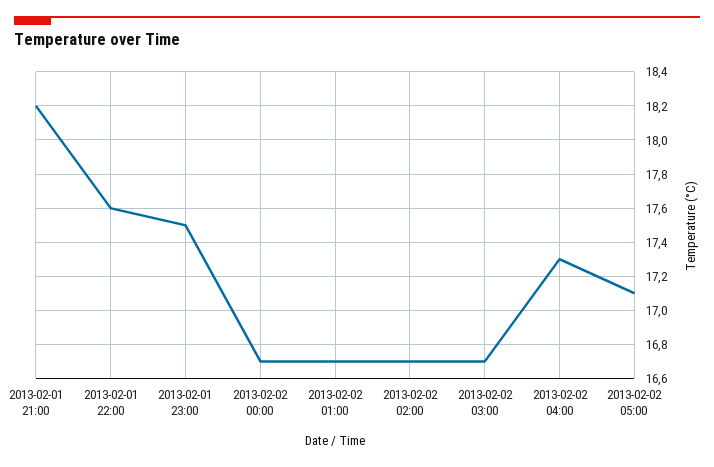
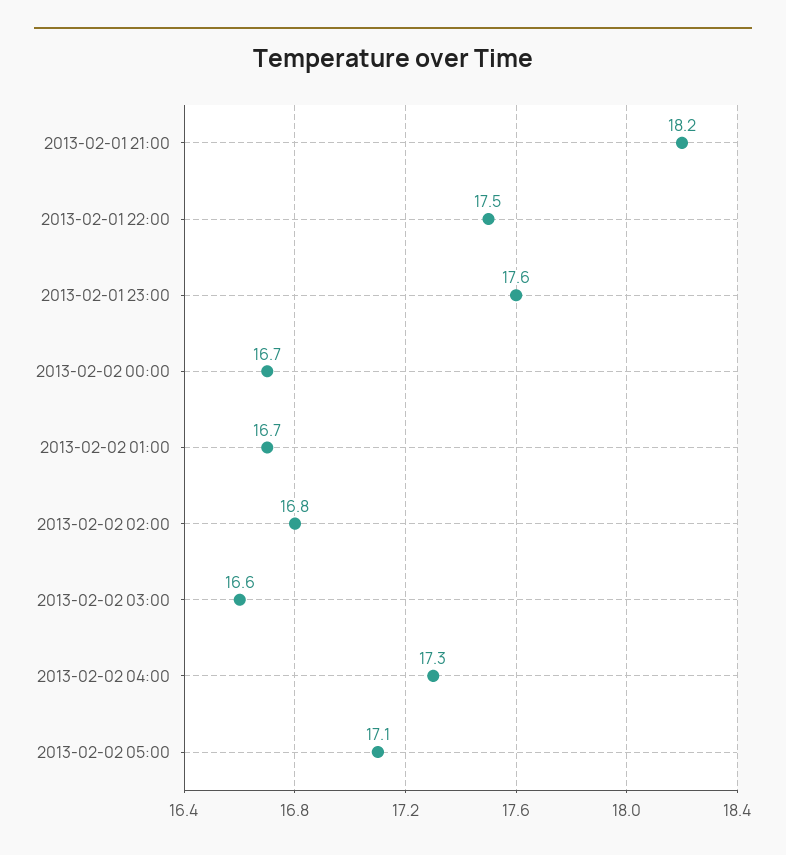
  {
    "2013-02-01 21:00": 18.2,
-   "2013-02-01 22:00": 17.6,
+   "2013-02-01 22:00": 17.5,
-   "2013-02-01 23:00": 17.5,
+   "2013-02-01 23:00": 17.6,
    "2013-02-02 00:00": 16.7,
    "2013-02-02 01:00": 16.7,
-   "2013-02-02 02:00": 16.7,
+   "2013-02-02 02:00": 16.8,
-   "2013-02-02 03:00": 16.7,
+   "2013-02-02 03:00": 16.6,
    "2013-02-02 04:00": 17.3,
    "2013-02-02 05:00": 17.1
  }

